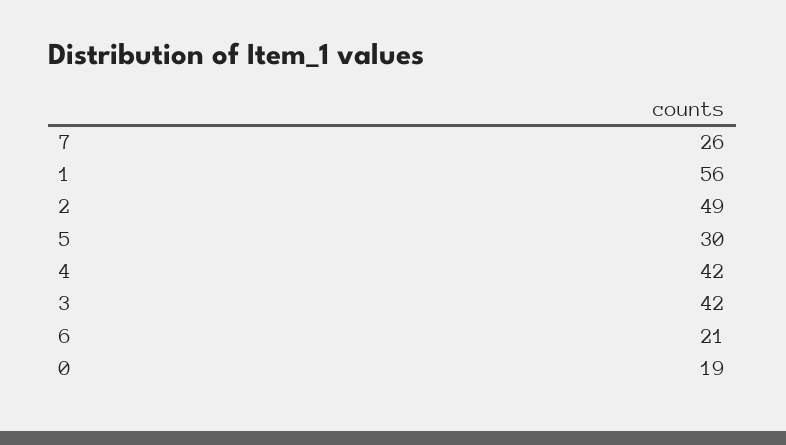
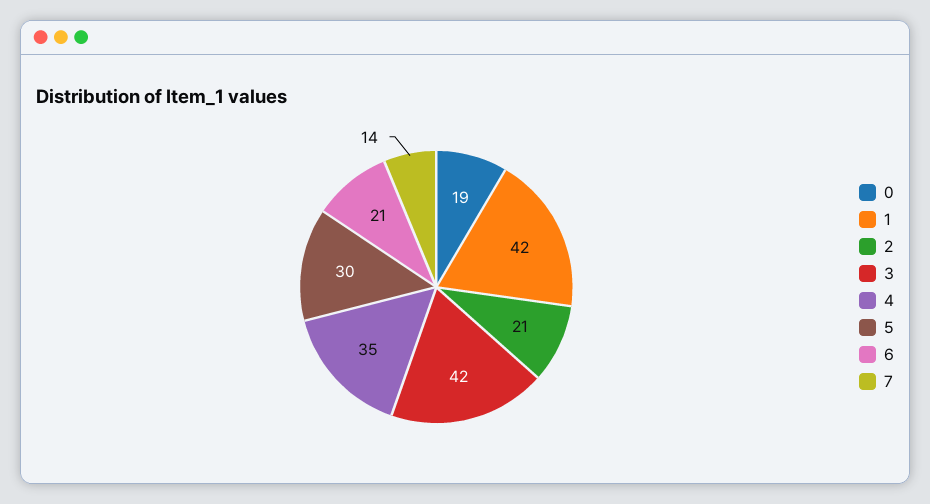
  {
-   "7": 26,
+   "7": 14,
-   "1": 56,
+   "1": 42,
-   "2": 49,
+   "2": 21,
    "5": 30,
-   "4": 42,
+   "4": 35,
    "3": 42,
    "6": 21,
    "0": 19
  }

